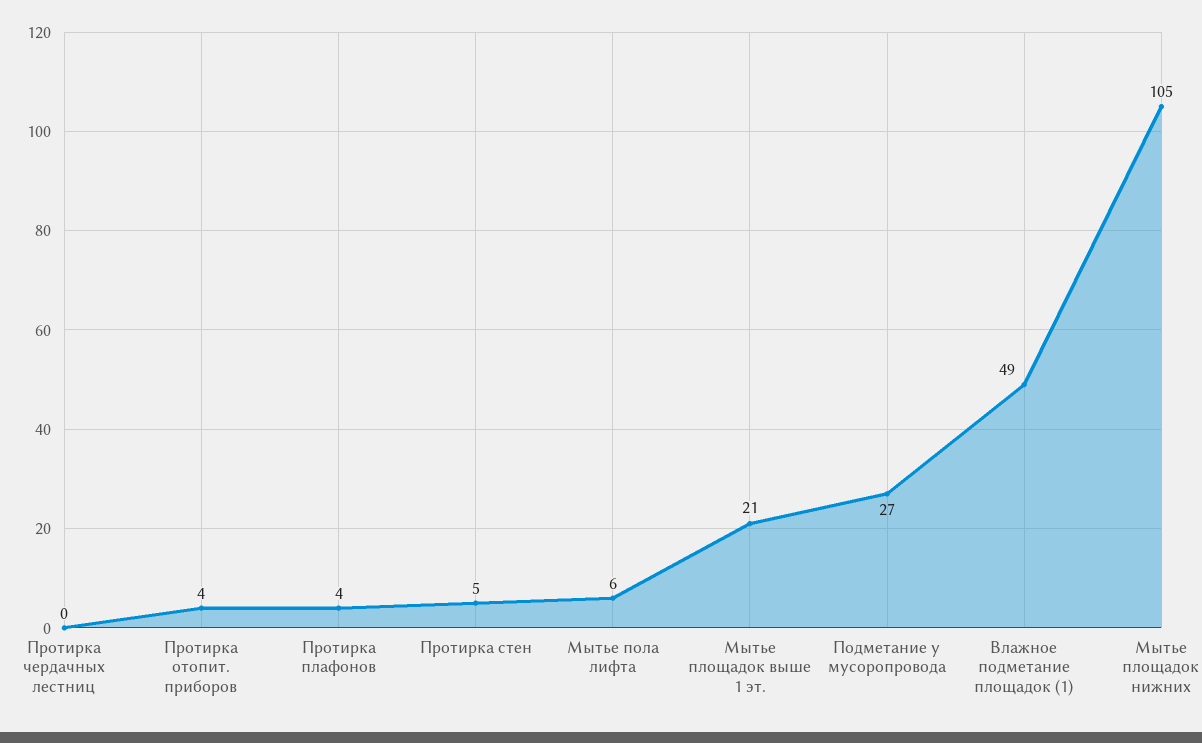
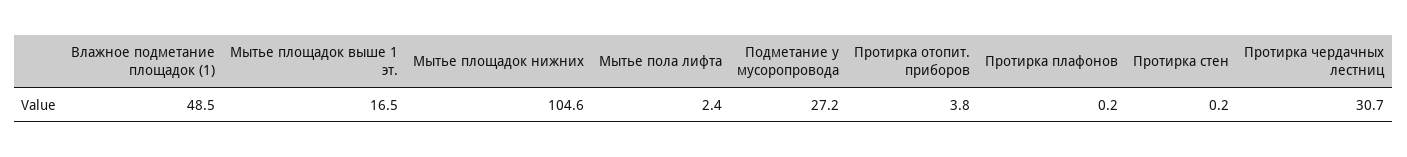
  {
-   "Протирка чердачных лестниц": 0,
+   "Протирка чердачных лестниц": 30.7,
    "Протирка отопит. приборов": 3.8,
-   "Протирка плафонов": 4,
+   "Протирка плафонов": 0.2,
-   "Протирка стен": 5,
+   "Протирка стен": 0.2,
-   "Мытье пола лифта": 6,
+   "Мытье пола лифта": 2.4,
-   "Мытье площадок выше 1 эт.": 21,
+   "Мытье площадок выше 1 эт.": 16.5,
    "Подметание у мусоропровода": 27.2,
    "Влажное подметание площадок (1)": 48.5,
    "Мытье площадок нижних": 104.6
  }

